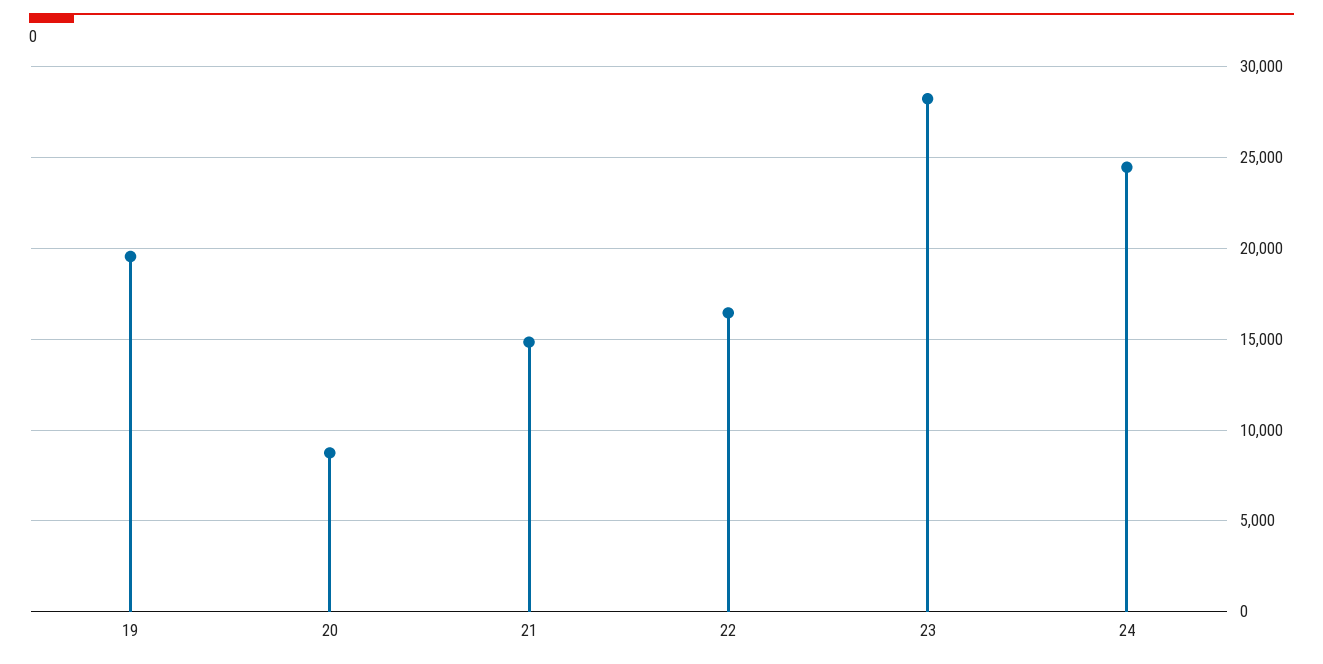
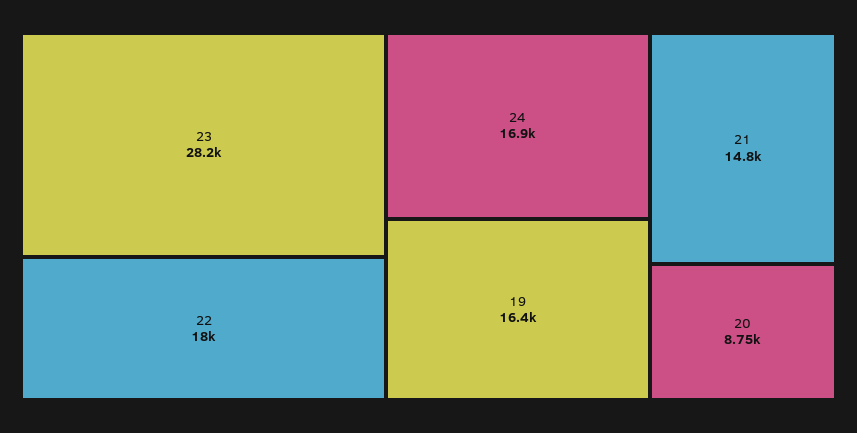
  {
-   "19": 19500,
+   "19": 16400,
    "20": 8750,
    "21": 14800,
-   "22": 16500,
+   "22": 18000,
    "23": 28200,
-   "24": 24500
+   "24": 16900
  }

